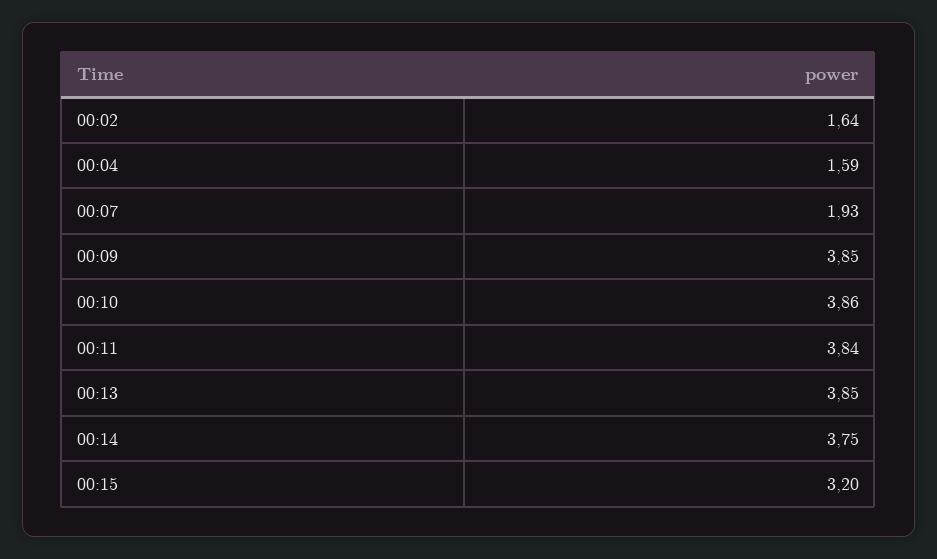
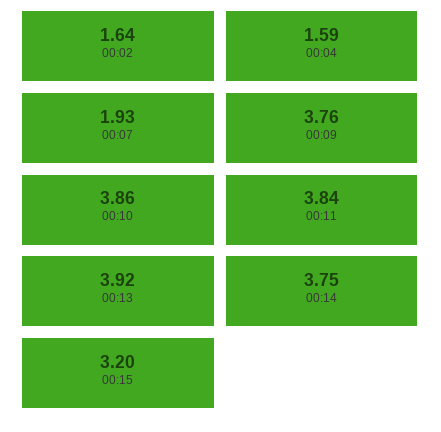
  {
    "00:02": 1.64,
    "00:04": 1.59,
    "00:07": 1.93,
-   "00:09": 3.85,
+   "00:09": 3.76,
    "00:10": 3.86,
    "00:11": 3.84,
-   "00:13": 3.85,
+   "00:13": 3.92,
    "00:14": 3.75,
    "00:15": 3.2
  }

